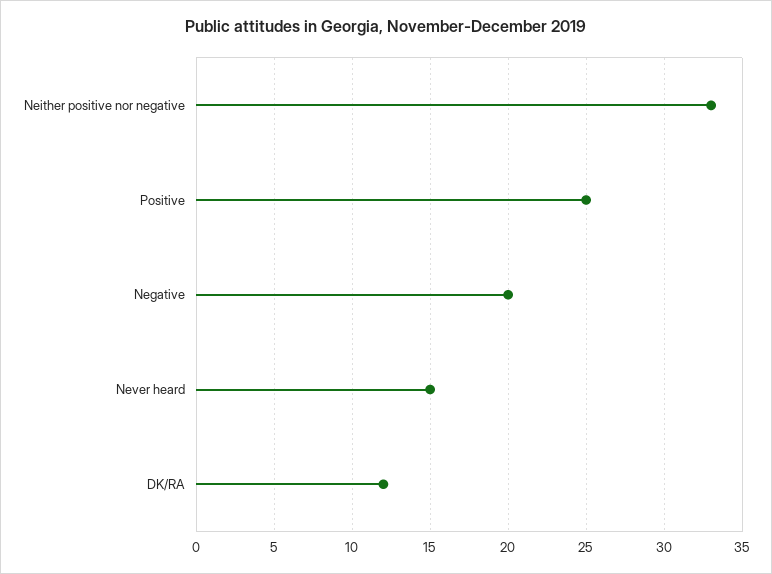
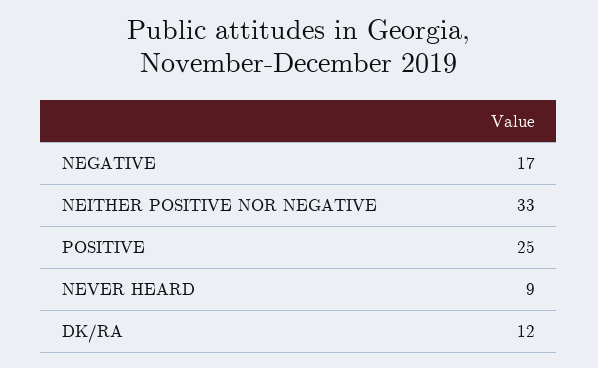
  {
    "Neither positive nor negative": 33,
    "Positive": 25,
-   "Negative": 20,
+   "Negative": 17,
-   "Never heard": 15,
+   "Never heard": 9,
    "DK/RA": 12
  }

